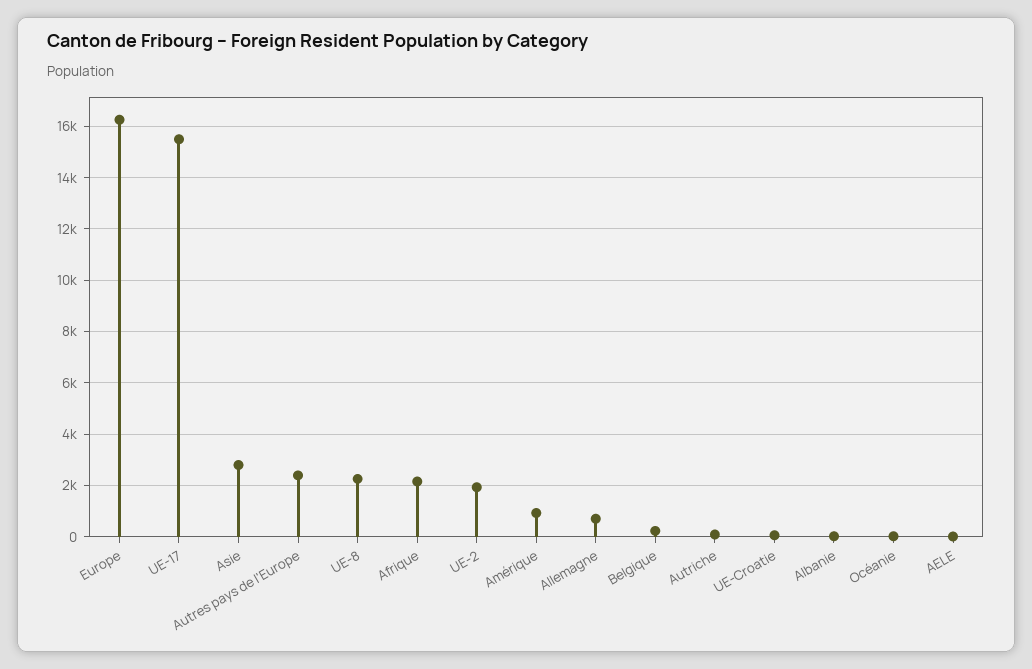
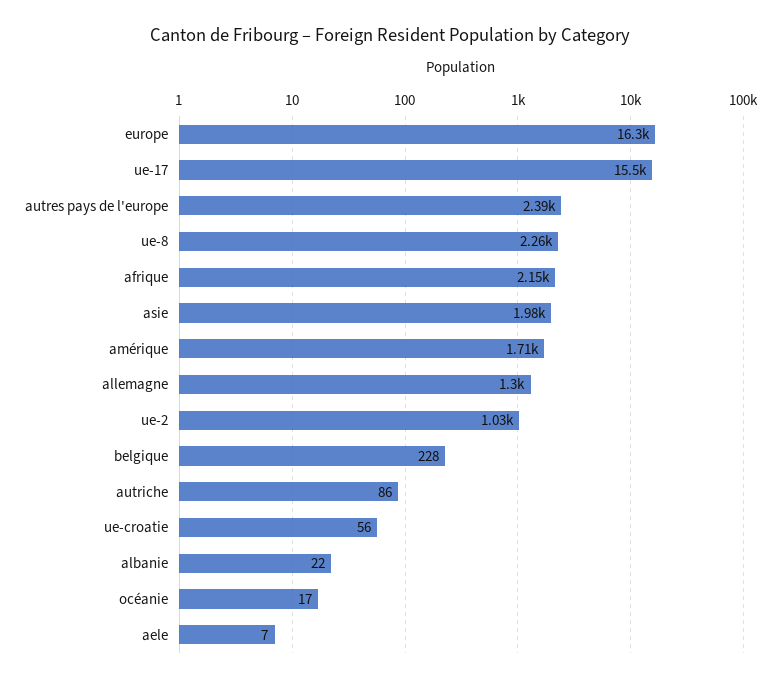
  {
    "Europe": 16300,
    "UE-17": 15500,
-   "Asie": 2750,
+   "Asie": 1980,
    "Autres pays de l'Europe": 2390,
    "UE-8": 2260,
    "Afrique": 2150,
-   "UE-2": 2000,
+   "UE-2": 1030,
-   "Amérique": 1000,
+   "Amérique": 1710,
-   "Allemagne": 750,
+   "Allemagne": 1300,
    "Belgique": 228,
    "Autriche": 86,
    "UE-Croatie": 56,
    "Albanie": 22,
    "Océanie": 17,
    "AELE": 7
  }

